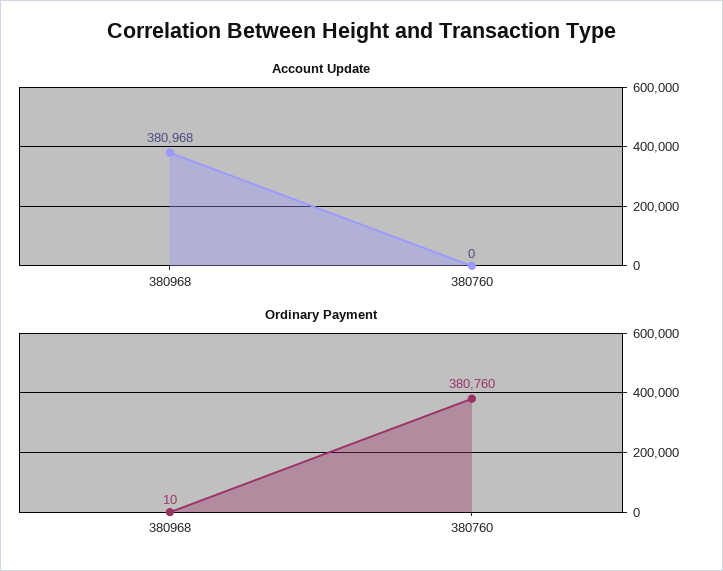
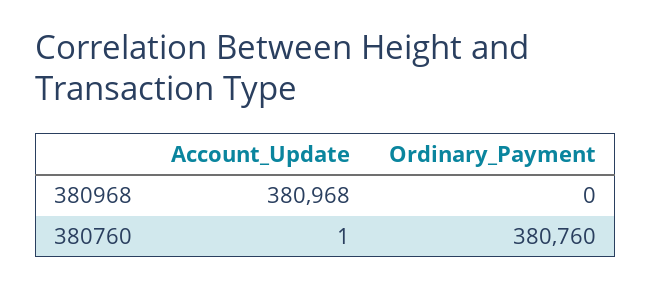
  {
    "Account Update": {
      "380968": 380968,
-     "380760": 0
+     "380760": 1
    },
    "Ordinary Payment": {
-     "380968": 10,
+     "380968": 0,
      "380760": 380760
    }
  }

